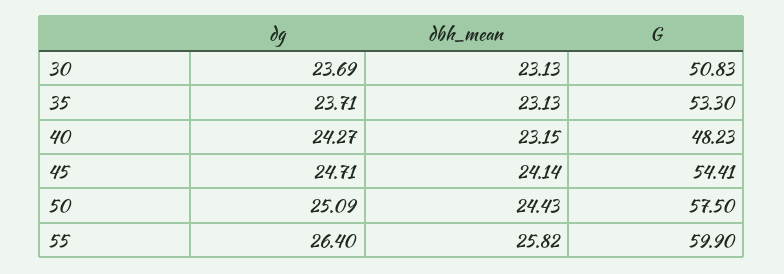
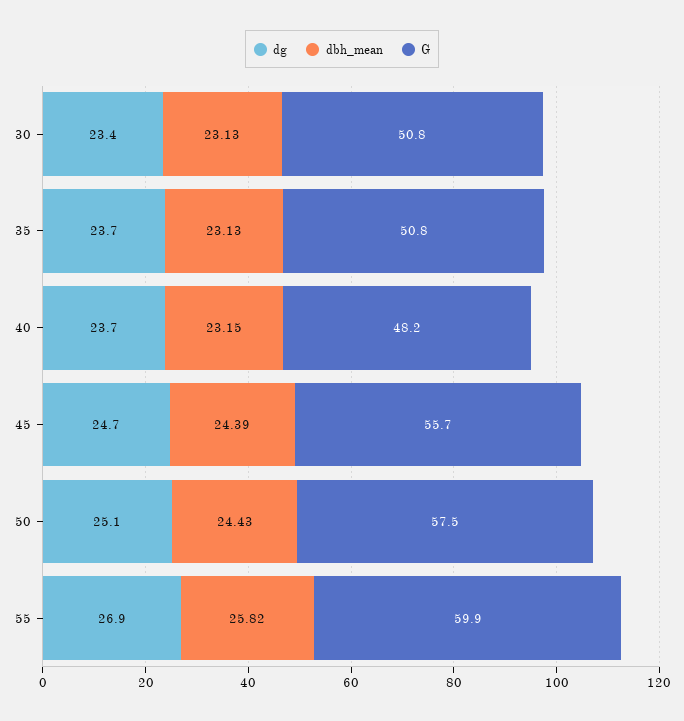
  {
    "dg": {
-     "30": 23.69,
+     "30": 23.4,
      "35": 23.71,
-     "40": 24.27,
+     "40": 23.7,
      "45": 24.71,
      "50": 25.09,
-     "55": 26.4
+     "55": 26.9
    },
    "dbh_mean": {
      "30": 23.13,
      "35": 23.13,
      "40": 23.15,
-     "45": 24.14,
+     "45": 24.39,
      "50": 24.43,
      "55": 25.82
    },
    "G": {
      "30": 50.83,
-     "35": 53.3,
+     "35": 50.8,
      "40": 48.23,
-     "45": 54.41,
+     "45": 55.7,
      "50": 57.5,
      "55": 59.9
    }
  }

